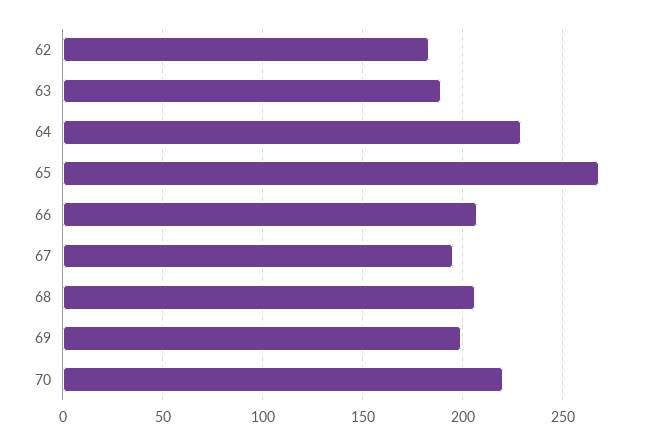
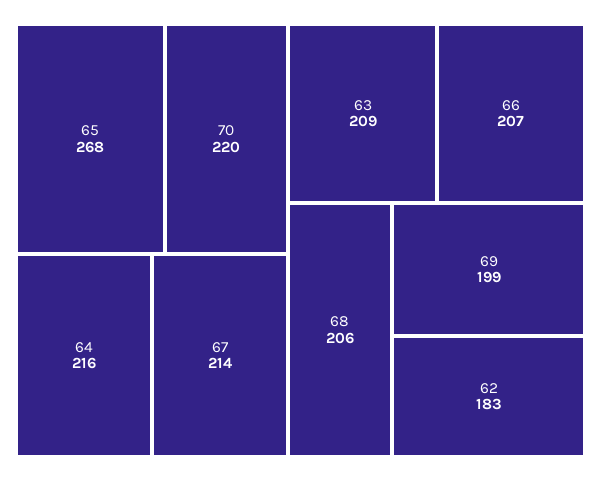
  {
    "62": 183,
-   "63": 190,
+   "63": 209,
-   "64": 230,
+   "64": 216,
    "65": 268,
    "66": 207,
-   "67": 195,
+   "67": 214,
    "68": 206,
    "69": 199,
    "70": 220
  }

